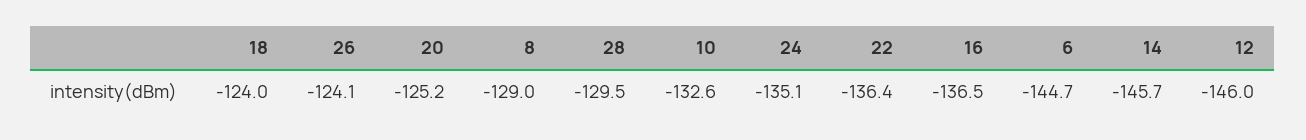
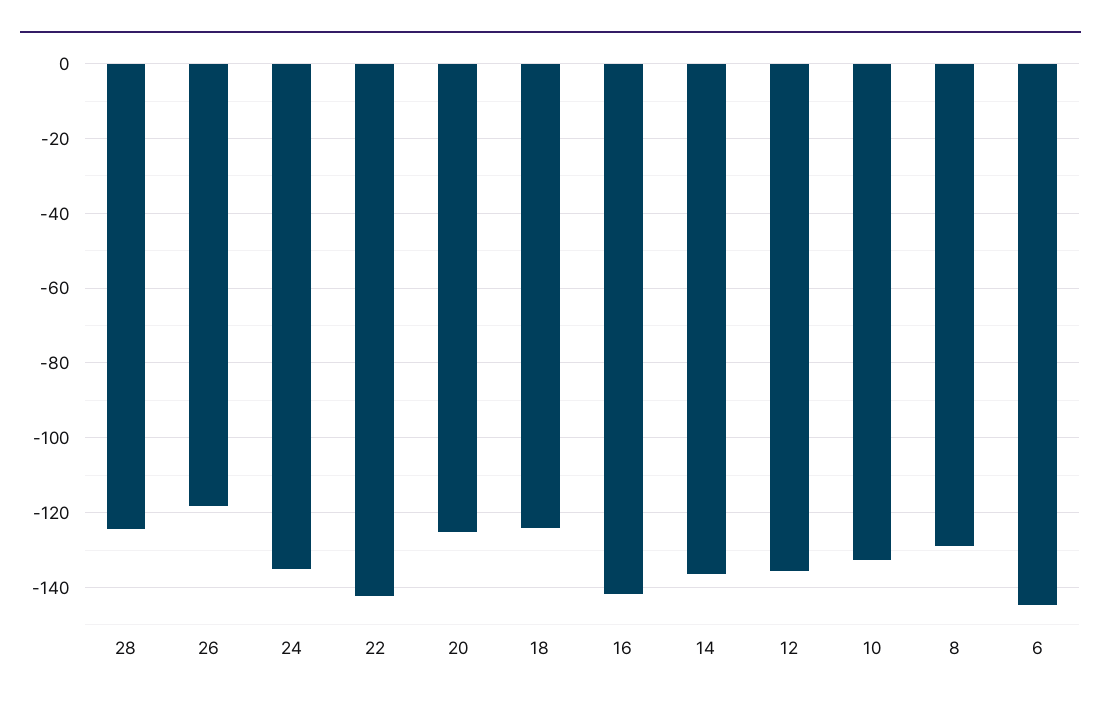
  {
    "18": -124,
-   "26": -124.1,
+   "26": -118,
    "20": -125.2,
    "8": -129,
-   "28": -129.5,
+   "28": -124,
    "10": -132.6,
    "24": -135.1,
-   "22": -136.4,
+   "22": -142,
-   "16": -136.5,
+   "16": -142,
    "6": -144.7,
-   "14": -145.7,
+   "14": -136,
-   "12": -146
+   "12": -136
  }

